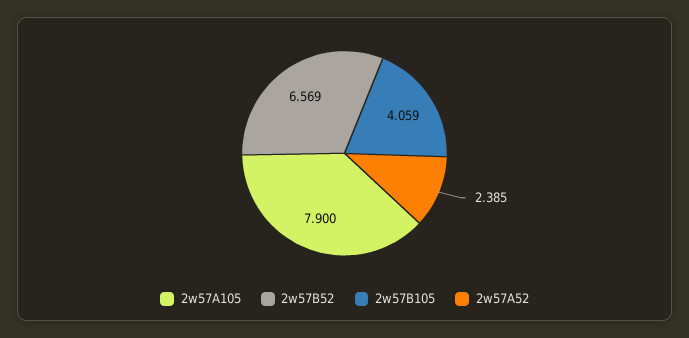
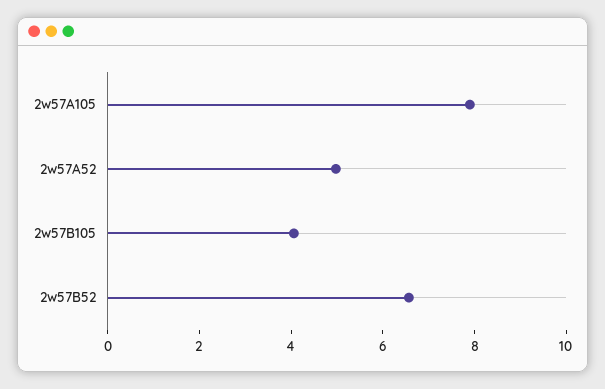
  {
    "2w57A105": 7.9,
    "2w57B52": 6.569,
    "2w57B105": 4.059,
-   "2w57A52": 2.385
+   "2w57A52": 5
  }

